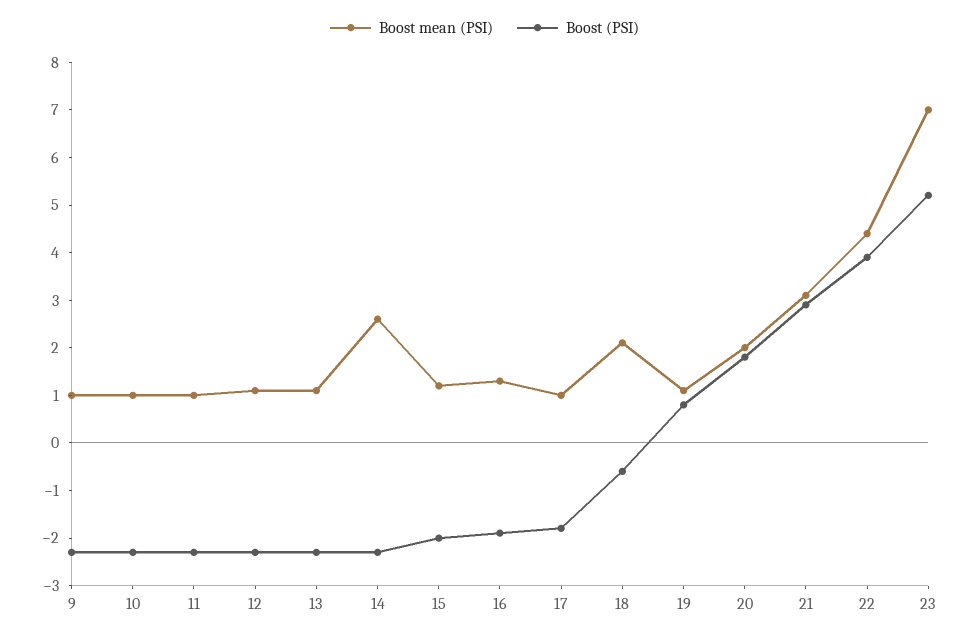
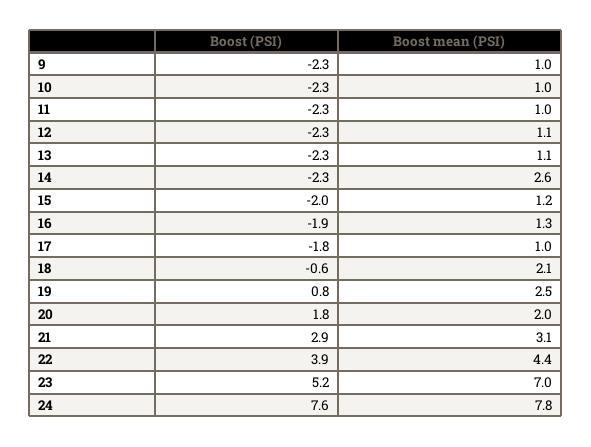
  {
    "Boost mean (PSI)": {
      "9": 1,
      "10": 1,
      "11": 1,
      "12": 1.1,
      "13": 1.1,
      "14": 2.6,
      "15": 1.2,
      "16": 1.3,
      "17": 1,
      "18": 2.1,
-     "19": 1,
+     "19": 2.5,
      "20": 2,
      "21": 3.1,
      "22": 4.4,
-     "23": 7
+     "23": 7,
+     "24": 7.8
    },
    "Boost (PSI)": {
      "9": -2.3,
      "10": -2.3,
      "11": -2.3,
      "12": -2.3,
      "13": -2.3,
      "14": -2.3,
      "15": -2,
      "16": -1.9,
      "17": -1.8,
      "18": -0.6,
      "19": 0.8,
      "20": 1.8,
      "21": 2.9,
      "22": 3.9,
-     "23": 5.2
+     "23": 5.2,
+     "24": 7.6
    }
  }

